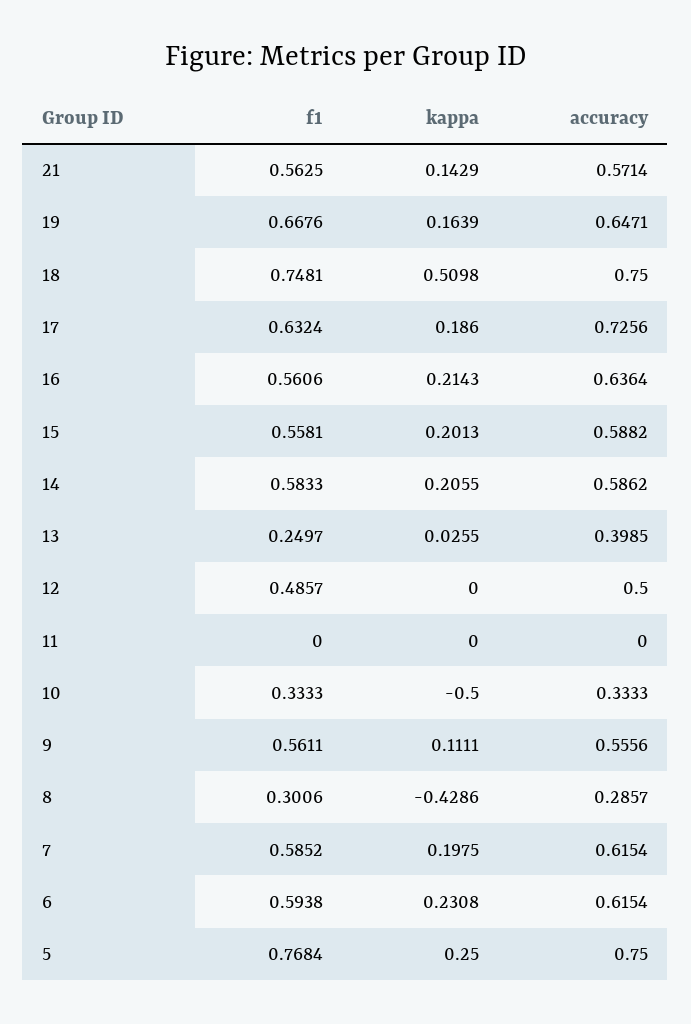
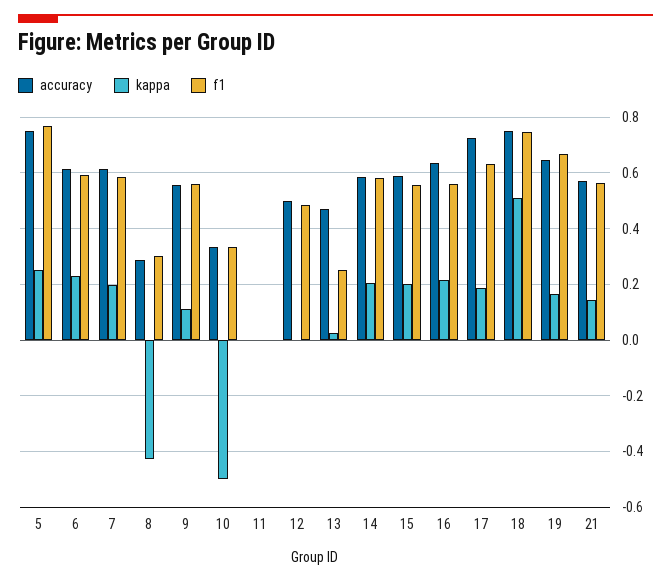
  {
    "f1": {
      "21": 0.5625,
      "19": 0.6676,
      "18": 0.7481,
      "17": 0.6324,
      "16": 0.5606,
      "15": 0.5581,
      "14": 0.5833,
      "13": 0.2497,
      "12": 0.4857,
      "11": 0,
      "10": 0.3333,
      "9": 0.5611,
      "8": 0.3006,
      "7": 0.5852,
      "6": 0.5938,
      "5": 0.7684
    },
    "kappa": {
      "21": 0.1429,
      "19": 0.1639,
      "18": 0.5098,
      "17": 0.186,
      "16": 0.2143,
      "15": 0.2013,
      "14": 0.2055,
      "13": 0.0255,
      "12": 0,
      "11": 0,
      "10": -0.5,
      "9": 0.1111,
      "8": -0.4286,
      "7": 0.1975,
      "6": 0.2308,
      "5": 0.25
    },
    "accuracy": {
      "21": 0.5714,
      "19": 0.6471,
      "18": 0.75,
      "17": 0.7256,
      "16": 0.6364,
      "15": 0.5882,
      "14": 0.5862,
-     "13": 0.3985,
+     "13": 0.475,
      "12": 0.5,
      "11": 0,
      "10": 0.3333,
      "9": 0.5556,
      "8": 0.2857,
      "7": 0.6154,
      "6": 0.6154,
      "5": 0.75
    }
  }

